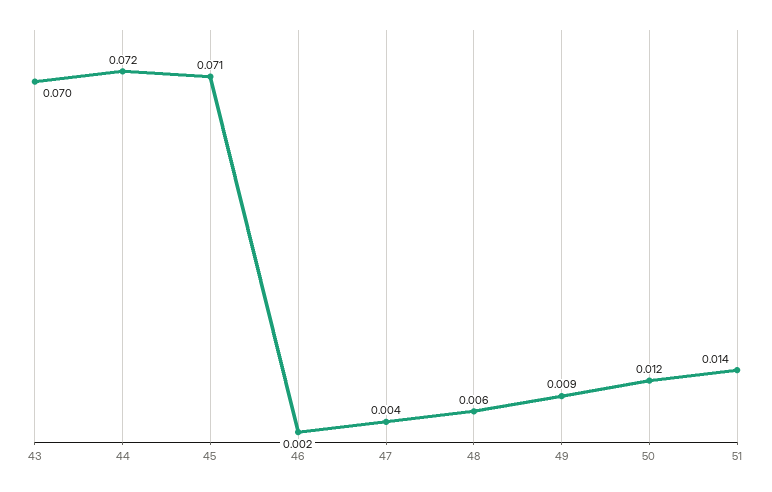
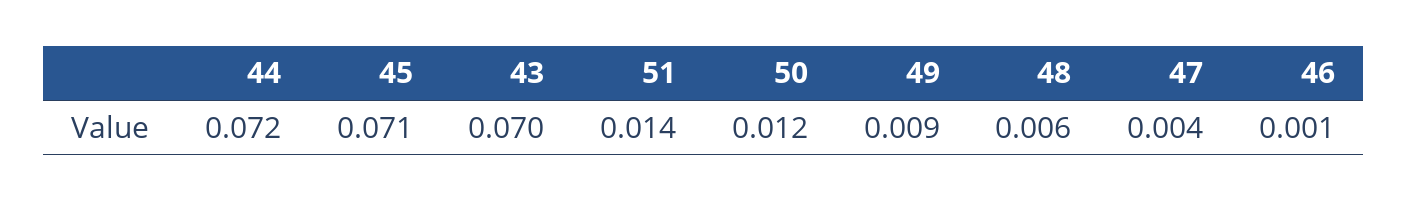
  {
    "43": 0.07,
    "44": 0.072,
    "45": 0.071,
-   "46": 0.002,
+   "46": 0.001,
    "47": 0.004,
    "48": 0.006,
    "49": 0.009,
    "50": 0.012,
    "51": 0.014
  }

